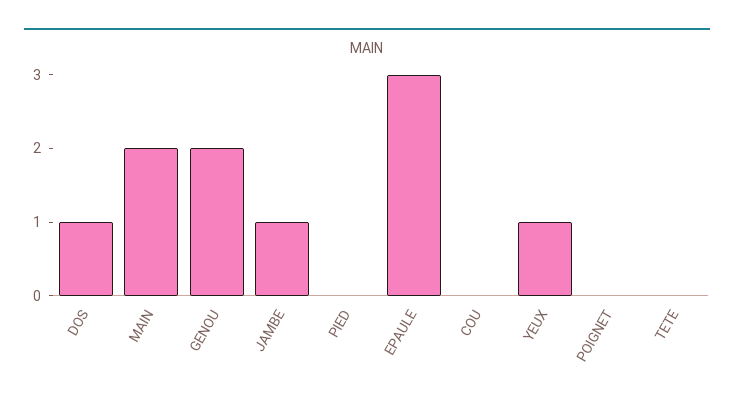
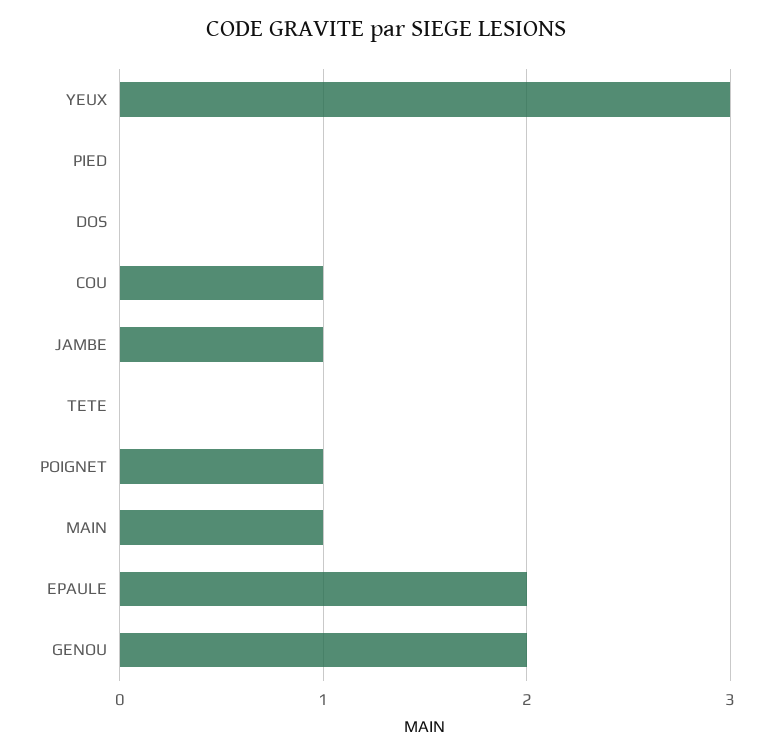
  {
-   "DOS": 1,
+   "DOS": 0,
-   "MAIN": 2,
+   "MAIN": 1,
    "GENOU": 2,
    "JAMBE": 1,
    "PIED": 0,
-   "EPAULE": 3,
+   "EPAULE": 2,
-   "COU": 0,
+   "COU": 1,
-   "YEUX": 1,
+   "YEUX": 3,
-   "POIGNET": 0,
+   "POIGNET": 1,
    "TETE": 0
  }

